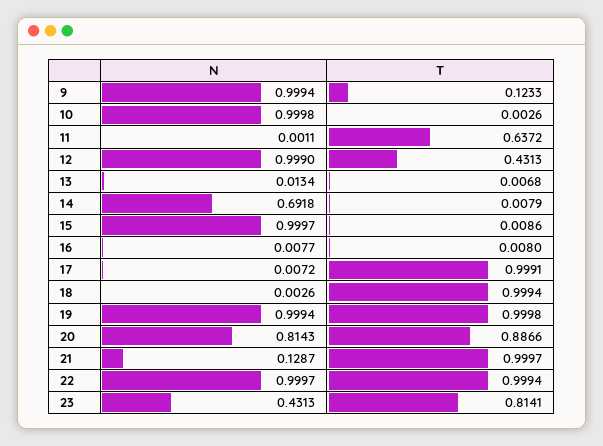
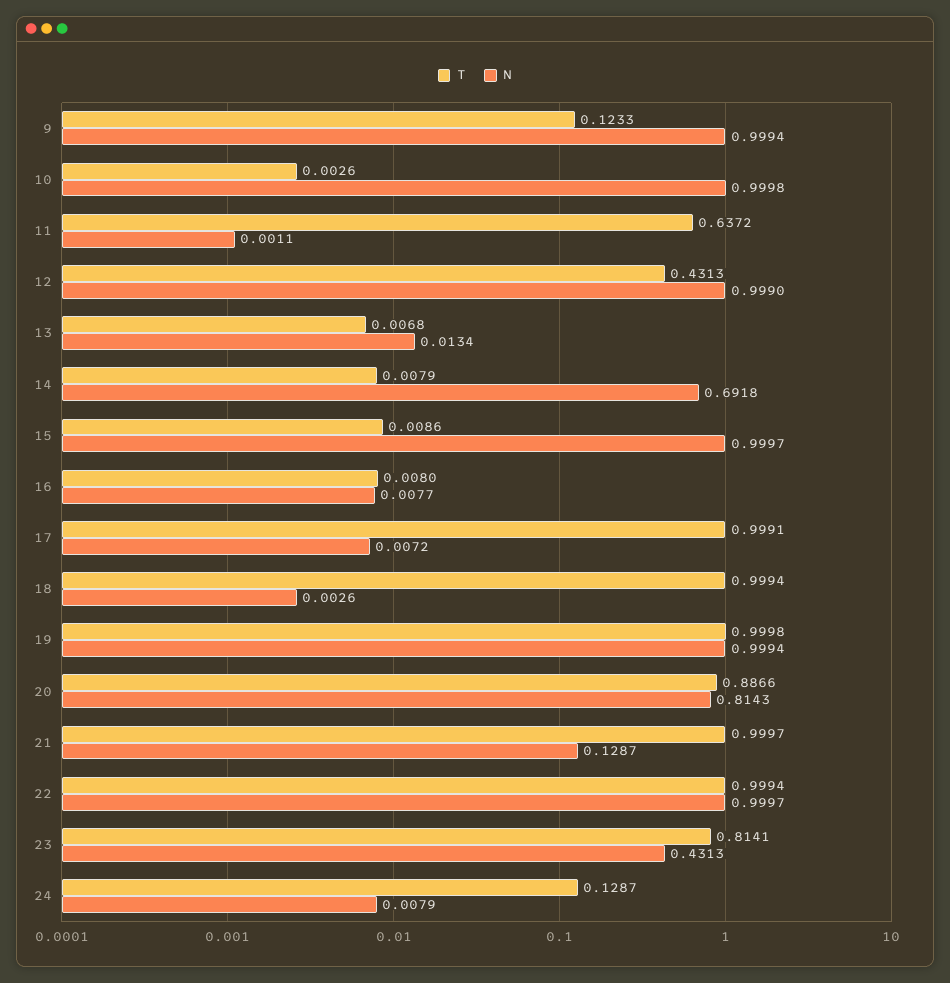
  {
    "N": {
      "9": 0.9994,
      "10": 0.9998,
      "11": 0.0011,
      "12": 0.999,
      "13": 0.0134,
      "14": 0.6918,
      "15": 0.9997,
      "16": 0.0077,
      "17": 0.0072,
      "18": 0.0026,
      "19": 0.9994,
      "20": 0.8143,
      "21": 0.1287,
      "22": 0.9997,
-     "23": 0.4313
+     "23": 0.4313,
+     "24": 0.0079
    },
    "T": {
      "9": 0.1233,
      "10": 0.0026,
      "11": 0.6372,
      "12": 0.4313,
      "13": 0.0068,
      "14": 0.0079,
      "15": 0.0086,
      "16": 0.008,
      "17": 0.9991,
      "18": 0.9994,
      "19": 0.9998,
      "20": 0.8866,
      "21": 0.9997,
      "22": 0.9994,
-     "23": 0.8141
+     "23": 0.8141,
+     "24": 0.1287
    }
  }

